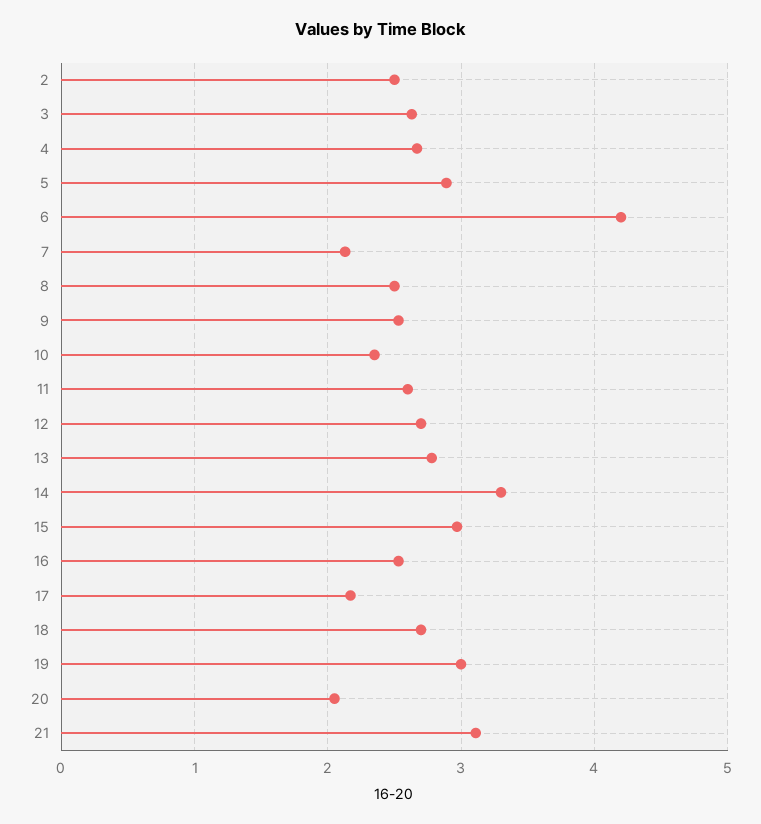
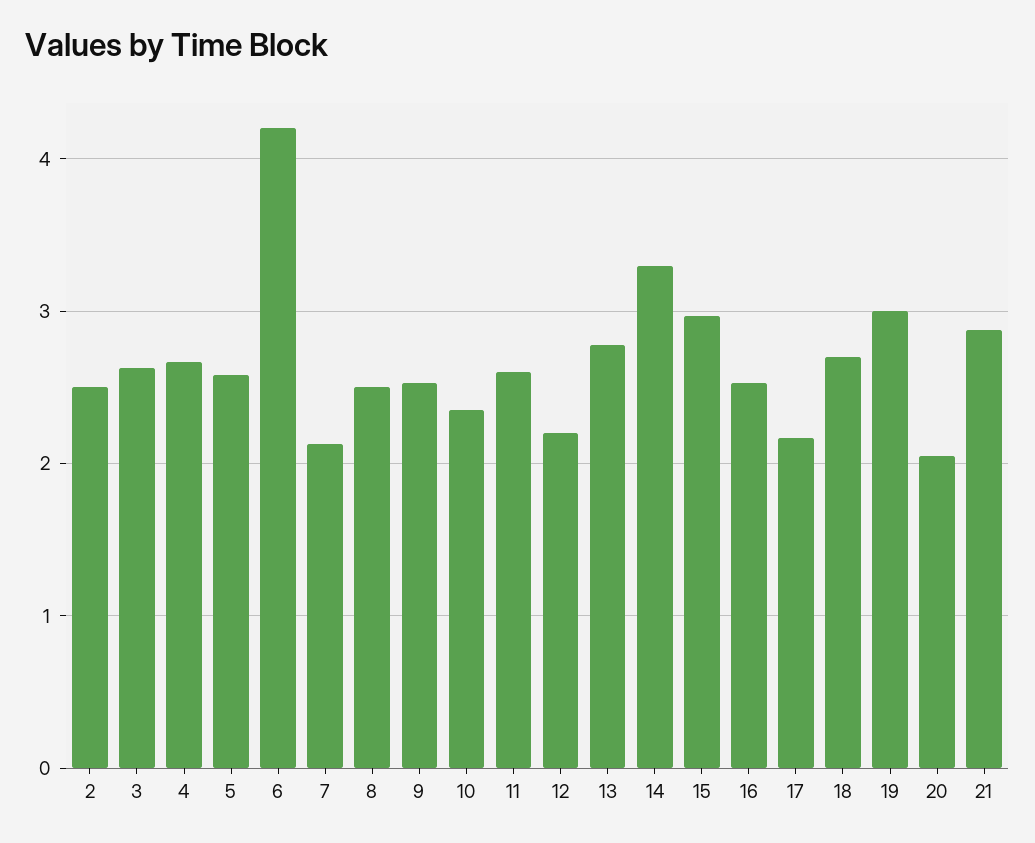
  {
    "2": 2.5,
    "3": 2.6,
    "4": 2.7,
-   "5": 2.9,
+   "5": 2.6,
    "6": 4.2,
    "7": 2.1,
    "8": 2.5,
    "9": 2.5,
    "10": 2.4,
    "11": 2.6,
-   "12": 2.7,
+   "12": 2.2,
    "13": 2.8,
    "14": 3.3,
    "15": 3,
    "16": 2.5,
    "17": 2.2,
    "18": 2.7,
    "19": 3,
    "20": 2.1,
-   "21": 3.1
+   "21": 2.9
  }

